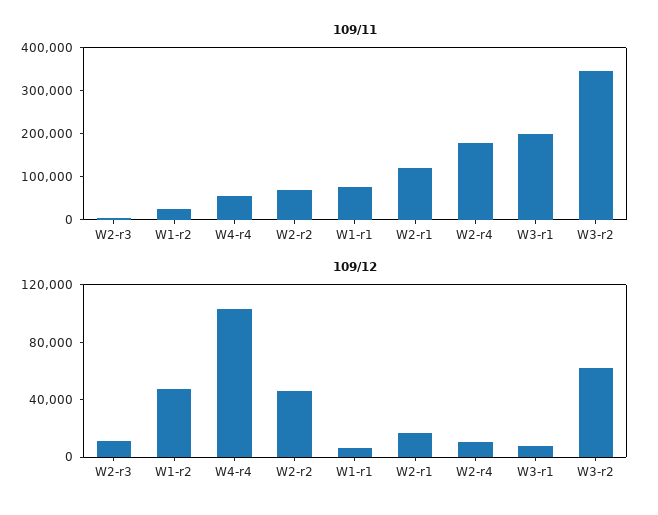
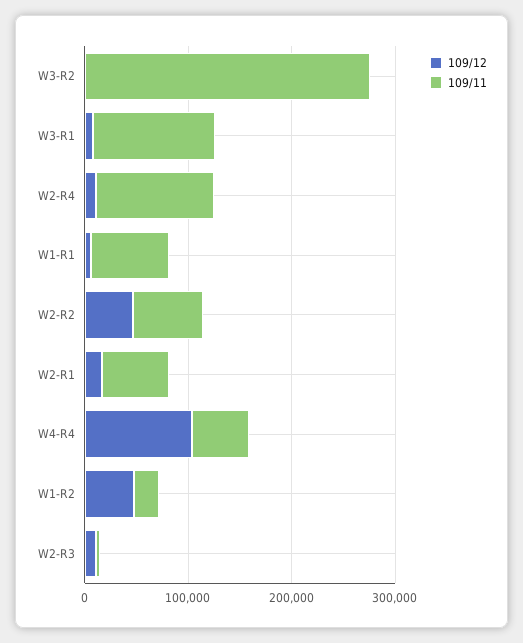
  {
    "109/11": {
      "W2-r3": 0,
      "W1-r2": 20000,
      "W4-r4": 60000,
      "W2-r2": 60000,
      "W1-r1": 80000,
-     "W2-r1": 120000,
+     "W2-r1": 60000,
-     "W2-r4": 180000,
+     "W2-r4": 120000,
-     "W3-r1": 200000,
+     "W3-r1": 120000,
-     "W3-r2": 340000
+     "W3-r2": 280000
    },
    "109/12": {
      "W2-r3": 10000,
      "W1-r2": 50000,
      "W4-r4": 100000,
      "W2-r2": 50000,
      "W1-r1": 10000,
      "W2-r1": 20000,
      "W2-r4": 10000,
      "W3-r1": 10000,
-     "W3-r2": 60000
+     "W3-r2": 0
    }
  }

